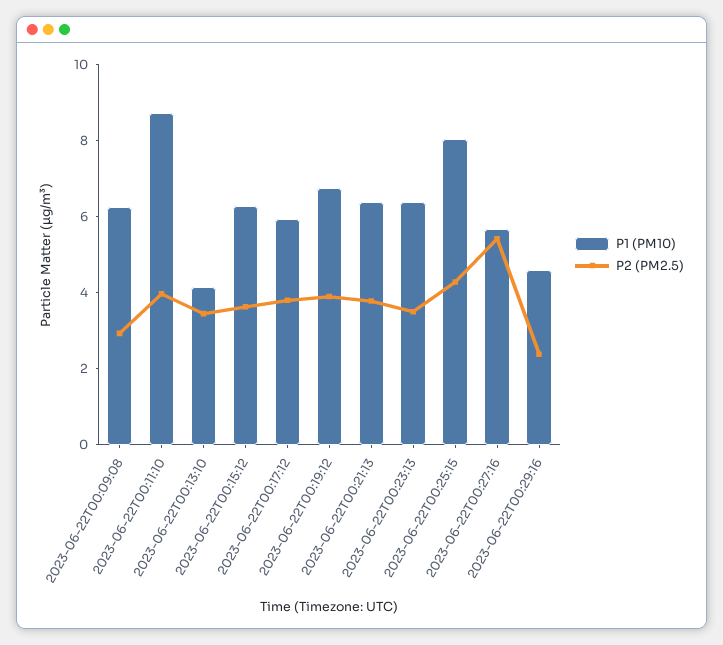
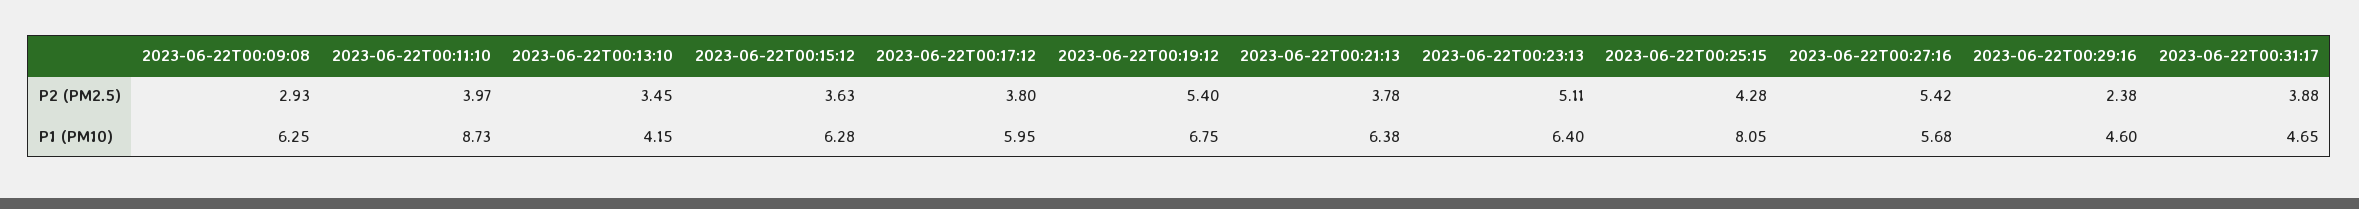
  {
    "P1 (PM10)": {
      "2023-06-22T00:09:08": 6.25,
      "2023-06-22T00:11:10": 8.73,
      "2023-06-22T00:13:10": 4.15,
      "2023-06-22T00:15:12": 6.28,
      "2023-06-22T00:17:12": 5.95,
      "2023-06-22T00:19:12": 6.75,
      "2023-06-22T00:21:13": 6.38,
      "2023-06-22T00:23:13": 6.4,
      "2023-06-22T00:25:15": 8.05,
      "2023-06-22T00:27:16": 5.68,
-     "2023-06-22T00:29:16": 4.6
+     "2023-06-22T00:29:16": 4.6,
+     "2023-06-22T00:31:17": 4.65
    },
    "P2 (PM2.5)": {
      "2023-06-22T00:09:08": 2.93,
      "2023-06-22T00:11:10": 3.97,
      "2023-06-22T00:13:10": 3.45,
      "2023-06-22T00:15:12": 3.63,
      "2023-06-22T00:17:12": 3.8,
-     "2023-06-22T00:19:12": 4,
+     "2023-06-22T00:19:12": 5.4,
      "2023-06-22T00:21:13": 3.78,
-     "2023-06-22T00:23:13": 3.5,
+     "2023-06-22T00:23:13": 5.11,
      "2023-06-22T00:25:15": 4.28,
      "2023-06-22T00:27:16": 5.42,
-     "2023-06-22T00:29:16": 2.38
+     "2023-06-22T00:29:16": 2.38,
+     "2023-06-22T00:31:17": 3.88
    }
  }

